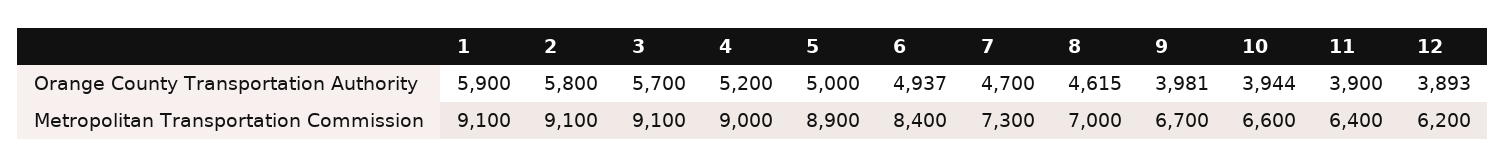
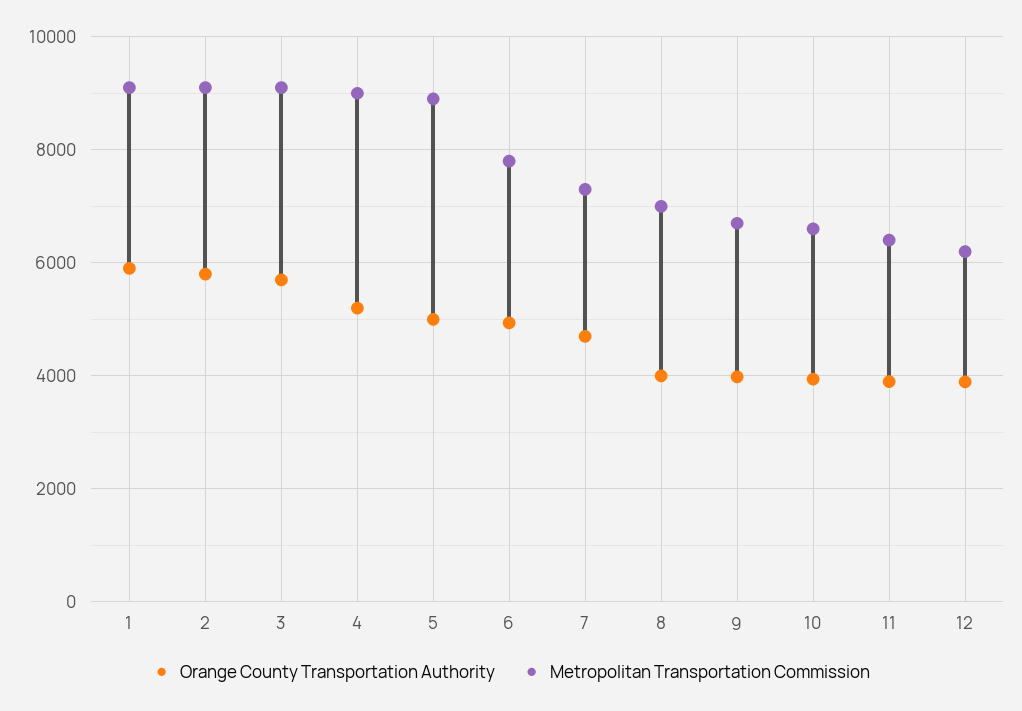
  {
    "Orange County Transportation Authority": {
      "1": 5900,
      "2": 5800,
      "3": 5700,
      "4": 5200,
      "5": 5000,
      "6": 4937,
      "7": 4700,
-     "8": 4615,
+     "8": 4000,
      "9": 3981,
      "10": 3944,
      "11": 3900,
      "12": 3893
    },
    "Metropolitan Transportation Commission": {
      "1": 9100,
      "2": 9100,
      "3": 9100,
      "4": 9000,
      "5": 8900,
-     "6": 8400,
+     "6": 7800,
      "7": 7300,
      "8": 7000,
      "9": 6700,
      "10": 6600,
      "11": 6400,
      "12": 6200
    }
  }

